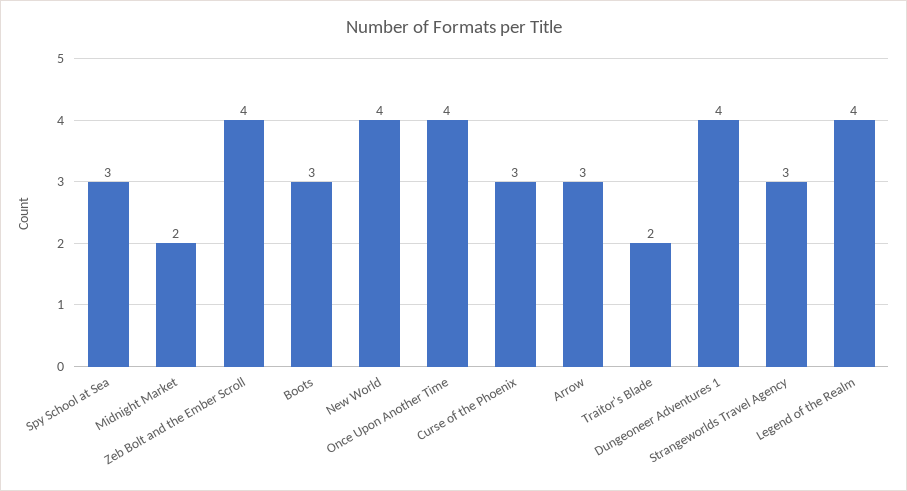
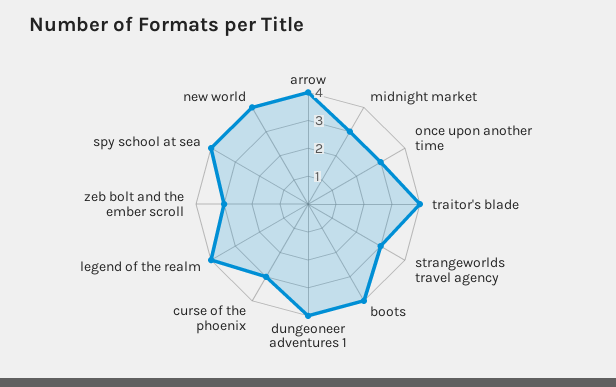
  {
-   "Spy School at Sea": 3,
+   "Spy School at Sea": 4,
-   "Midnight Market": 2,
+   "Midnight Market": 3,
-   "Zeb Bolt and the Ember Scroll": 4,
+   "Zeb Bolt and the Ember Scroll": 3,
-   "Boots": 3,
+   "Boots": 4,
    "New World": 4,
-   "Once Upon Another Time": 4,
+   "Once Upon Another Time": 3,
    "Curse of the Phoenix": 3,
-   "Arrow": 3,
+   "Arrow": 4,
-   "Traitor's Blade": 2,
+   "Traitor's Blade": 4,
    "Dungeoneer Adventures 1": 4,
    "Strangeworlds Travel Agency": 3,
    "Legend of the Realm": 4
  }

